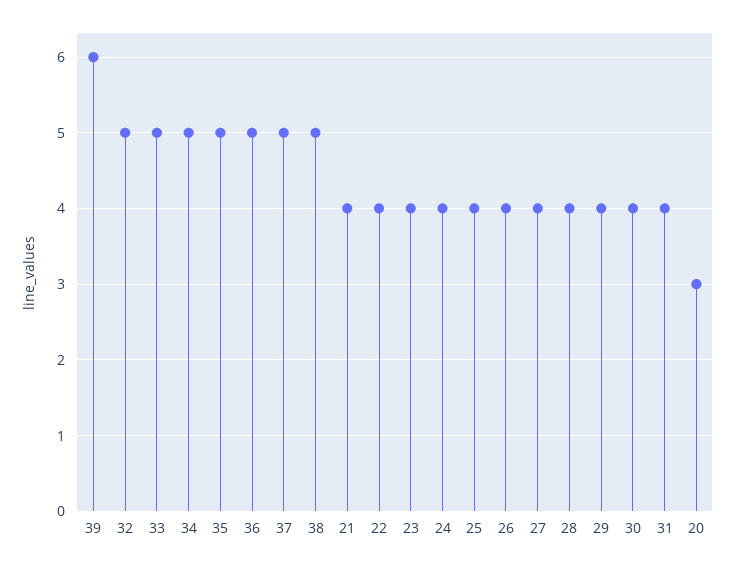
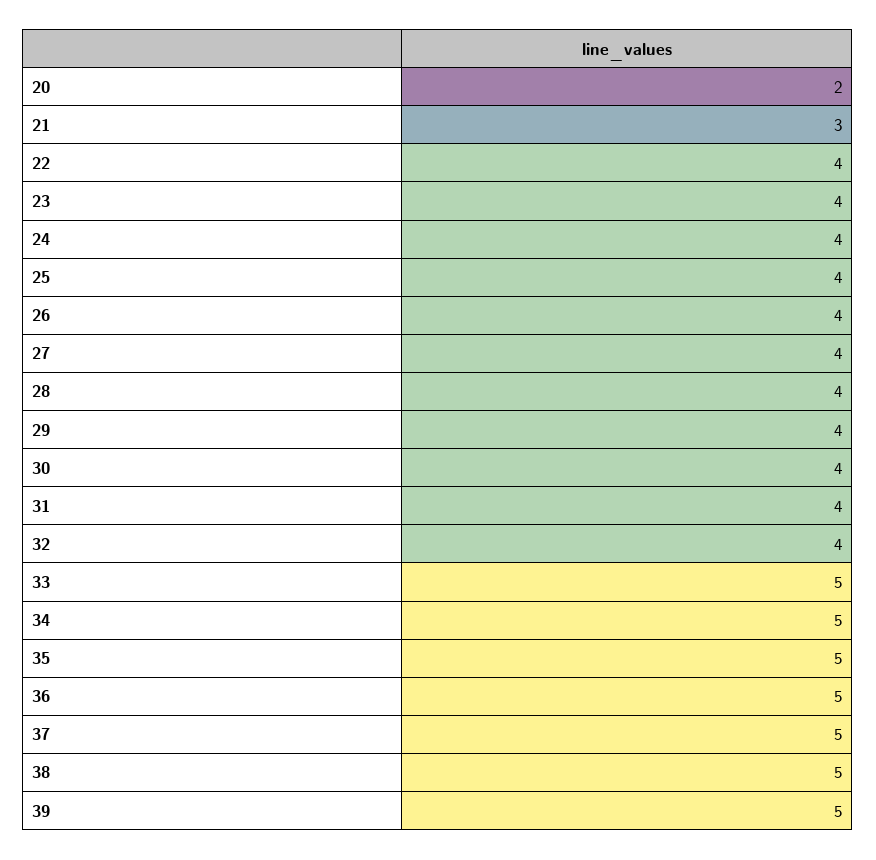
  {
-   "39": 6,
+   "39": 5,
-   "32": 5,
+   "32": 4,
    "33": 5,
    "34": 5,
    "35": 5,
    "36": 5,
    "37": 5,
    "38": 5,
-   "21": 4,
+   "21": 3,
    "22": 4,
    "23": 4,
    "24": 4,
    "25": 4,
    "26": 4,
    "27": 4,
    "28": 4,
    "29": 4,
    "30": 4,
    "31": 4,
-   "20": 3
+   "20": 2
  }

